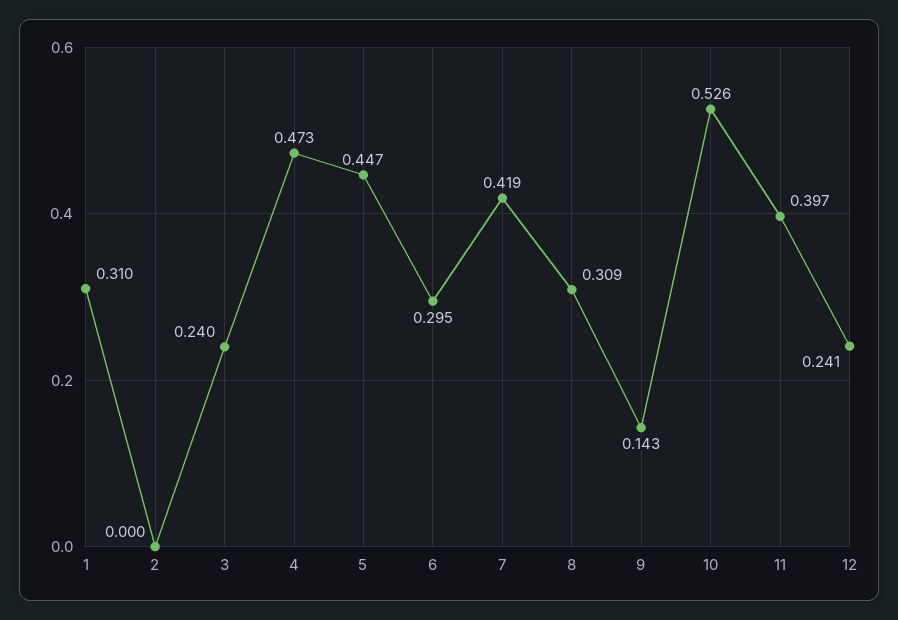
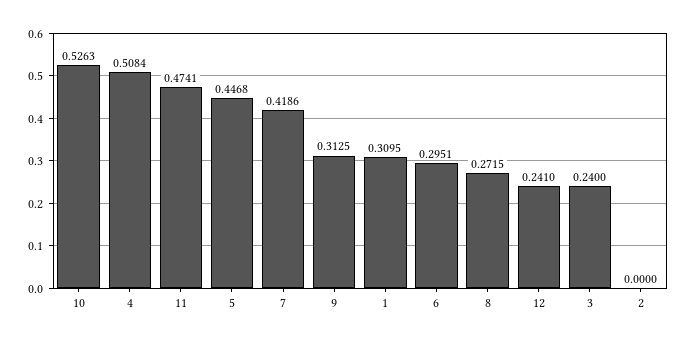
  {
    "1": 0.3095,
    "2": 0,
    "3": 0.24,
-   "4": 0.473,
+   "4": 0.5084,
    "5": 0.4468,
    "6": 0.2951,
    "7": 0.4186,
-   "8": 0.309,
+   "8": 0.2715,
-   "9": 0.143,
+   "9": 0.3125,
    "10": 0.5263,
-   "11": 0.397,
+   "11": 0.4741,
    "12": 0.241
  }

